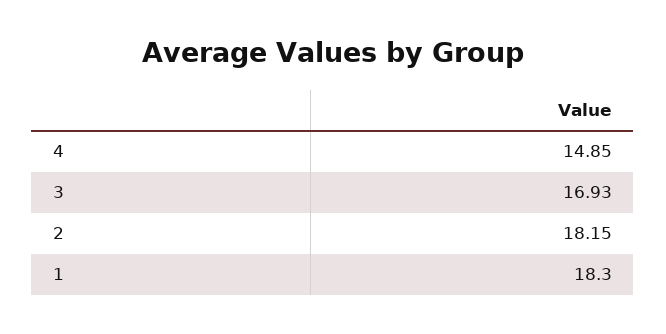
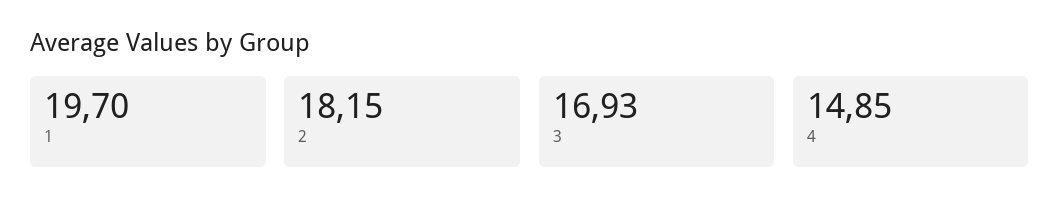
  {
    "4": 14.85,
    "3": 16.93,
    "2": 18.15,
-   "1": 18.3
+   "1": 19.7
  }

